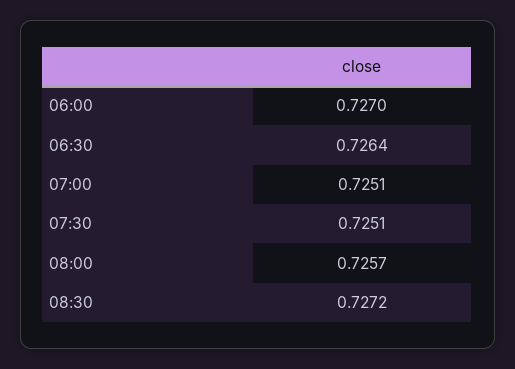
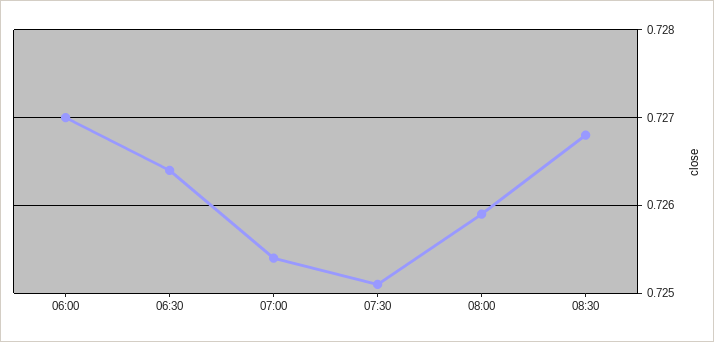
  {
    "06:00": 0.727,
    "06:30": 0.7264,
-   "07:00": 0.7251,
+   "07:00": 0.7254,
    "07:30": 0.7251,
-   "08:00": 0.7257,
+   "08:00": 0.7259,
-   "08:30": 0.7272
+   "08:30": 0.7268
  }

